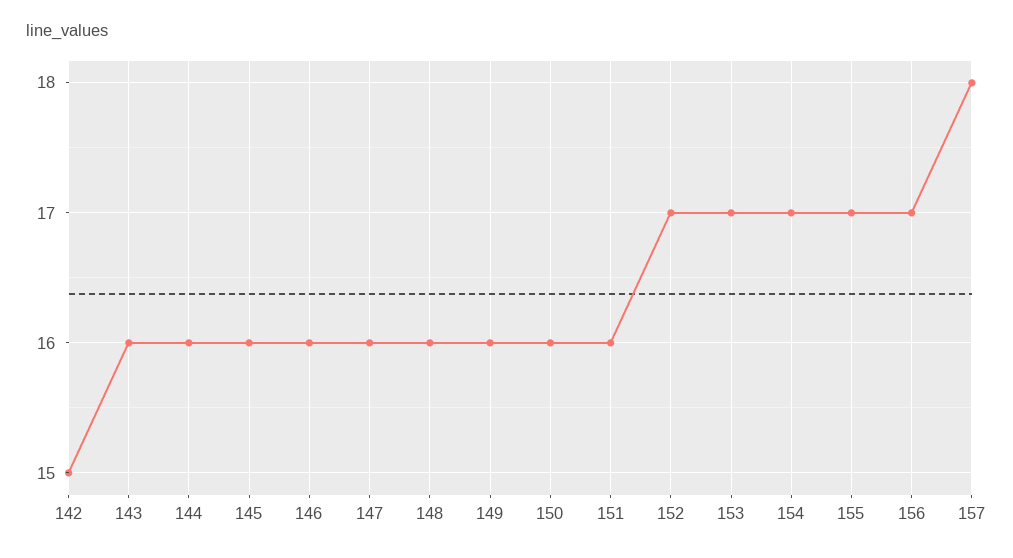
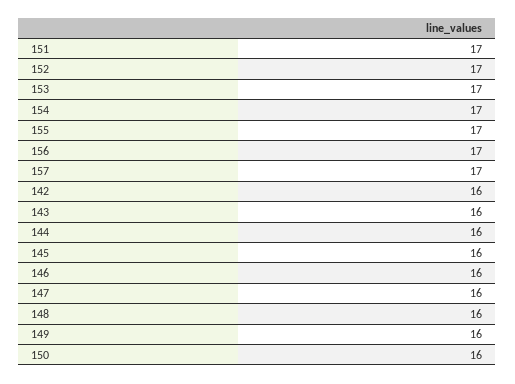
  {
-   "142": 15,
+   "142": 16,
    "143": 16,
    "144": 16,
    "145": 16,
    "146": 16,
    "147": 16,
    "148": 16,
    "149": 16,
    "150": 16,
-   "151": 16,
+   "151": 17,
    "152": 17,
    "153": 17,
    "154": 17,
    "155": 17,
    "156": 17,
-   "157": 18
+   "157": 17
  }

